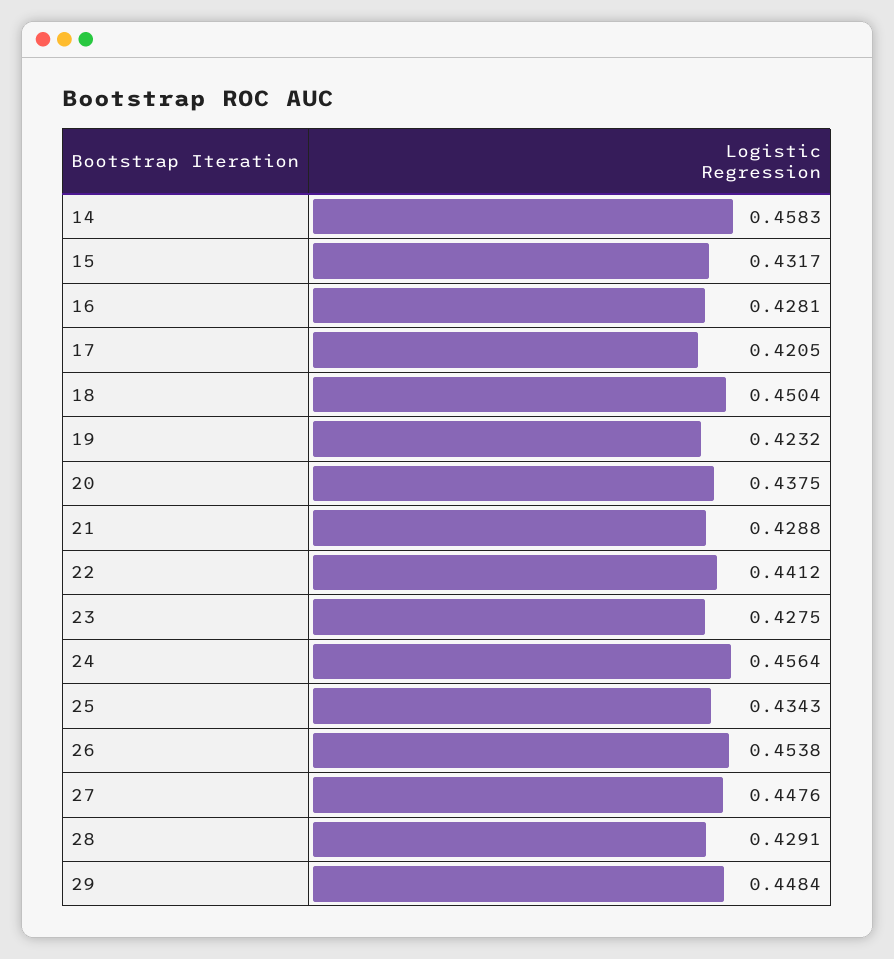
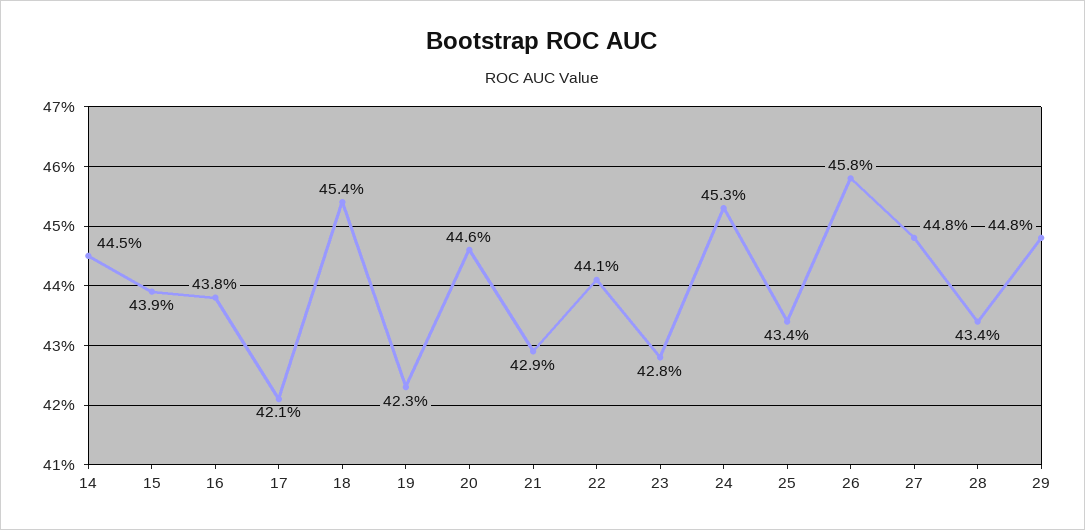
  {
-   "14": 0.4583,
+   "14": 0.445,
-   "15": 0.4317,
+   "15": 0.439,
-   "16": 0.4281,
+   "16": 0.438,
    "17": 0.4205,
-   "18": 0.4504,
+   "18": 0.454,
    "19": 0.4232,
-   "20": 0.4375,
+   "20": 0.446,
    "21": 0.4288,
    "22": 0.4412,
    "23": 0.4275,
-   "24": 0.4564,
+   "24": 0.453,
    "25": 0.4343,
-   "26": 0.4538,
+   "26": 0.458,
    "27": 0.4476,
-   "28": 0.4291,
+   "28": 0.434,
    "29": 0.4484
  }

